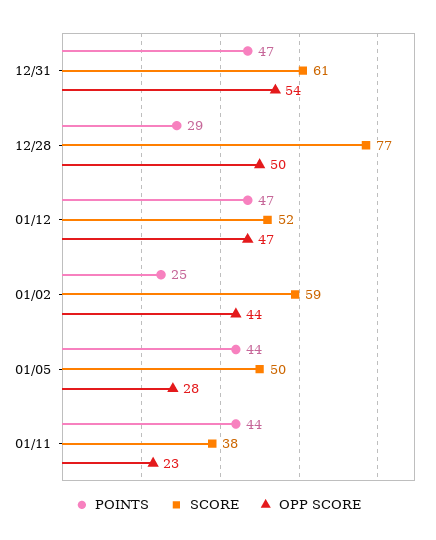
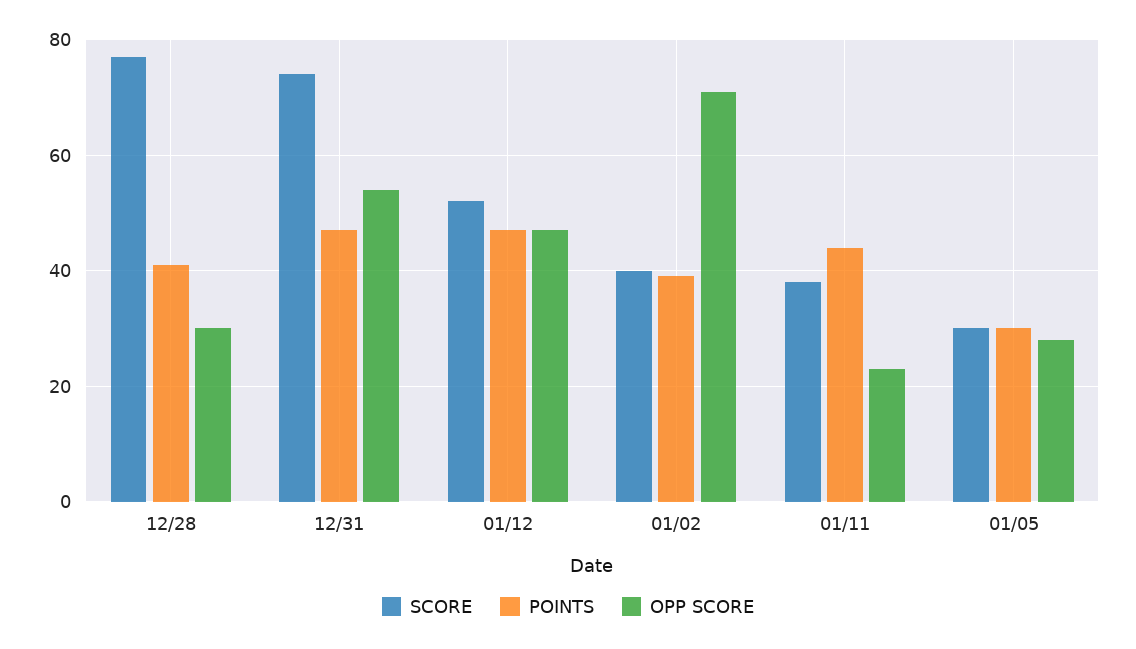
  {
    "POINTS": {
      "12/31": 47,
-     "12/28": 29,
+     "12/28": 40,
      "01/12": 47,
-     "01/02": 25,
+     "01/02": 40,
-     "01/05": 44,
+     "01/05": 30,
      "01/11": 44
    },
    "SCORE": {
-     "12/31": 61,
+     "12/31": 75,
      "12/28": 77,
      "01/12": 52,
-     "01/02": 59,
+     "01/02": 40,
-     "01/05": 50,
+     "01/05": 30,
      "01/11": 38
    },
    "OPP SCORE": {
      "12/31": 54,
-     "12/28": 50,
+     "12/28": 30,
      "01/12": 47,
-     "01/02": 44,
+     "01/02": 70,
      "01/05": 28,
      "01/11": 23
    }
  }

